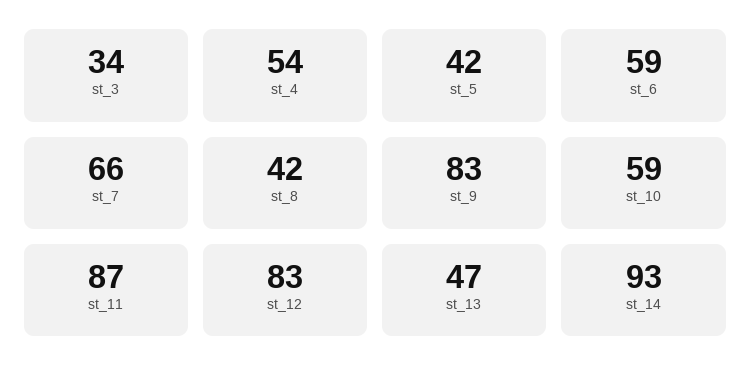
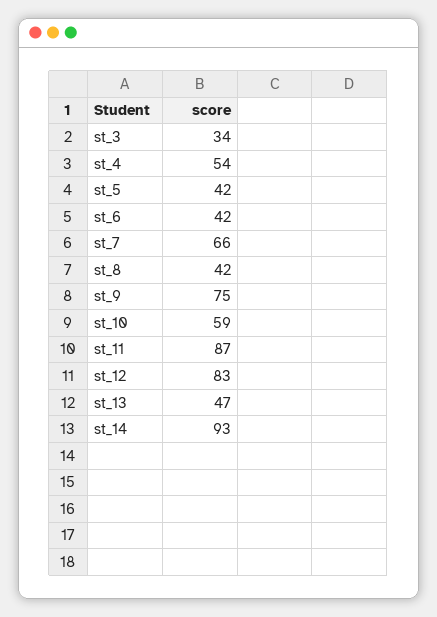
  {
    "st_3": 34,
    "st_4": 54,
    "st_5": 42,
-   "st_6": 59,
+   "st_6": 42,
    "st_7": 66,
    "st_8": 42,
-   "st_9": 83,
+   "st_9": 75,
    "st_10": 59,
    "st_11": 87,
    "st_12": 83,
    "st_13": 47,
    "st_14": 93
  }

